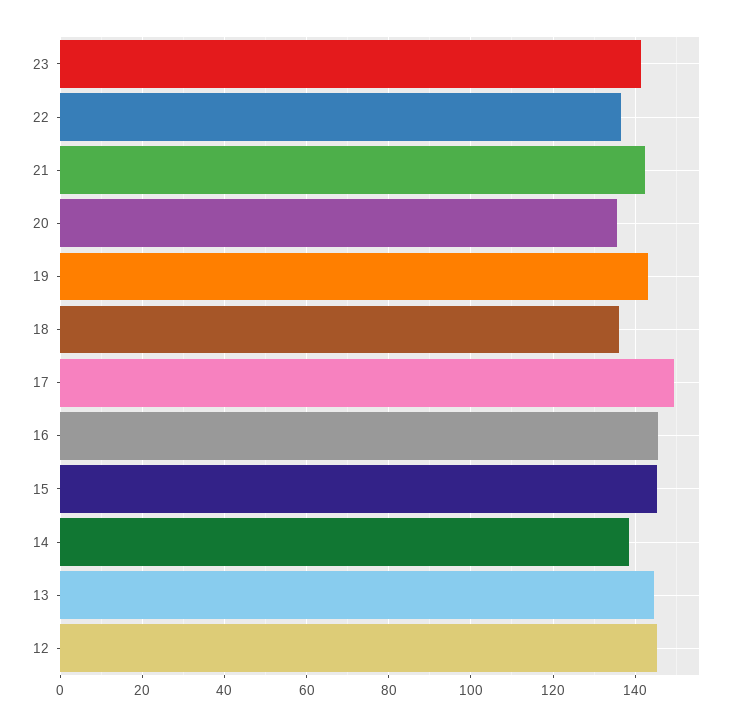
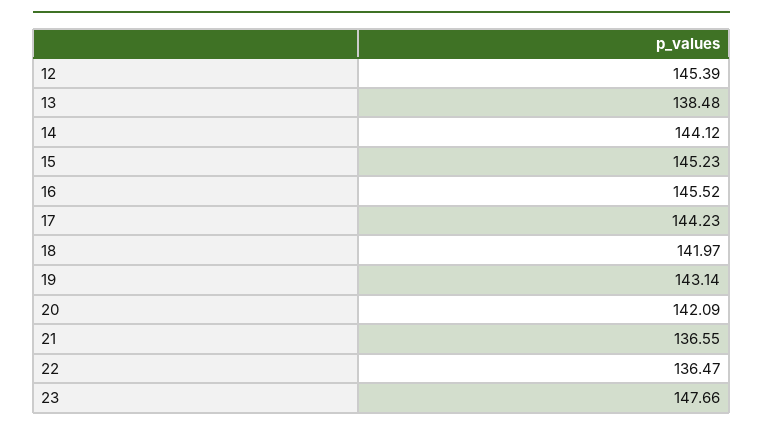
  {
-   "23": 142,
+   "23": 147.66,
    "22": 136.47,
-   "21": 142,
+   "21": 136.55,
-   "20": 136,
+   "20": 142.09,
    "19": 143.14,
-   "18": 136,
+   "18": 141.97,
-   "17": 150,
+   "17": 144.23,
    "16": 145.52,
    "15": 145.23,
-   "14": 138,
+   "14": 144.12,
-   "13": 144,
+   "13": 138.48,
    "12": 145.39
  }

